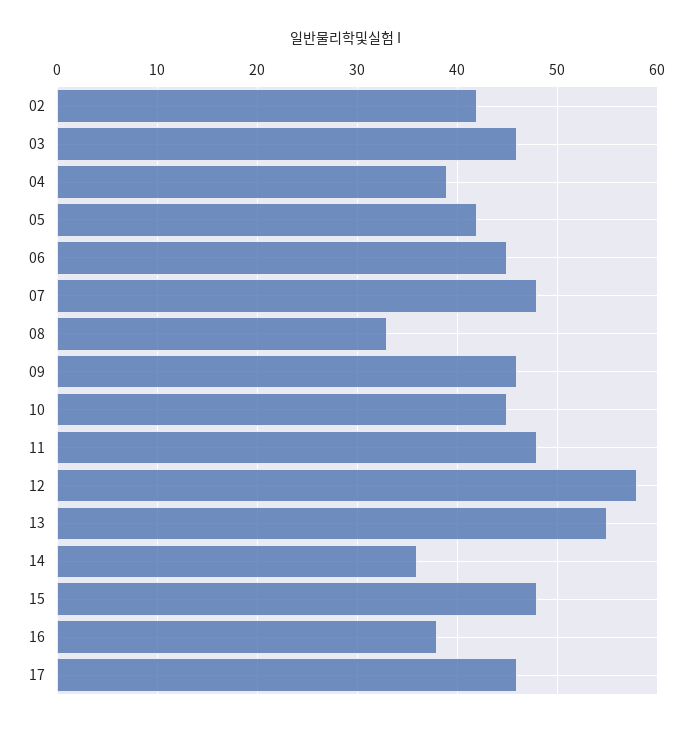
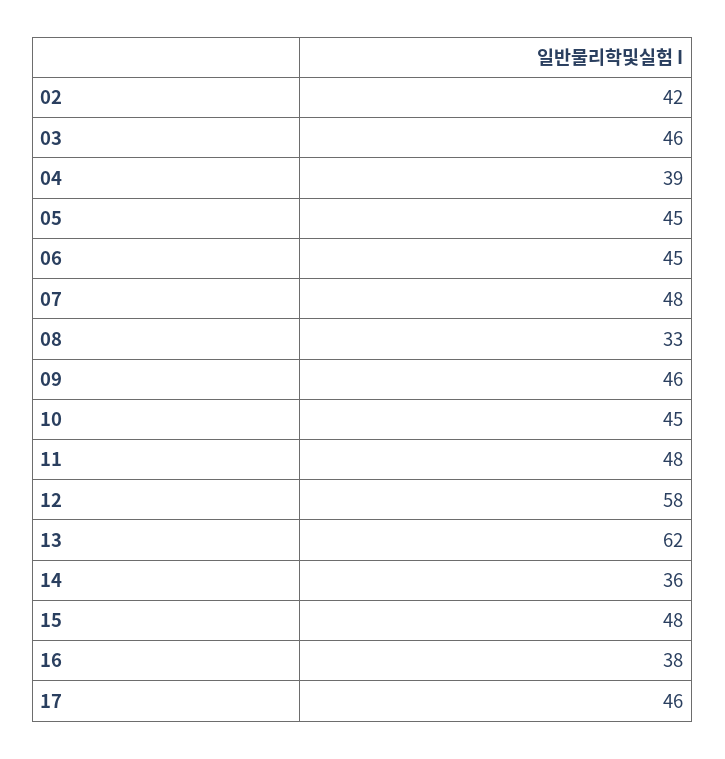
  {
    "02": 42,
    "03": 46,
    "04": 39,
-   "05": 42,
+   "05": 45,
    "06": 45,
    "07": 48,
    "08": 33,
    "09": 46,
    "10": 45,
    "11": 48,
    "12": 58,
-   "13": 55,
+   "13": 62,
    "14": 36,
    "15": 48,
    "16": 38,
    "17": 46
  }

